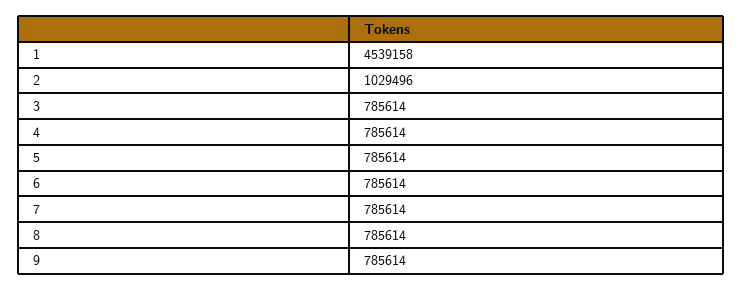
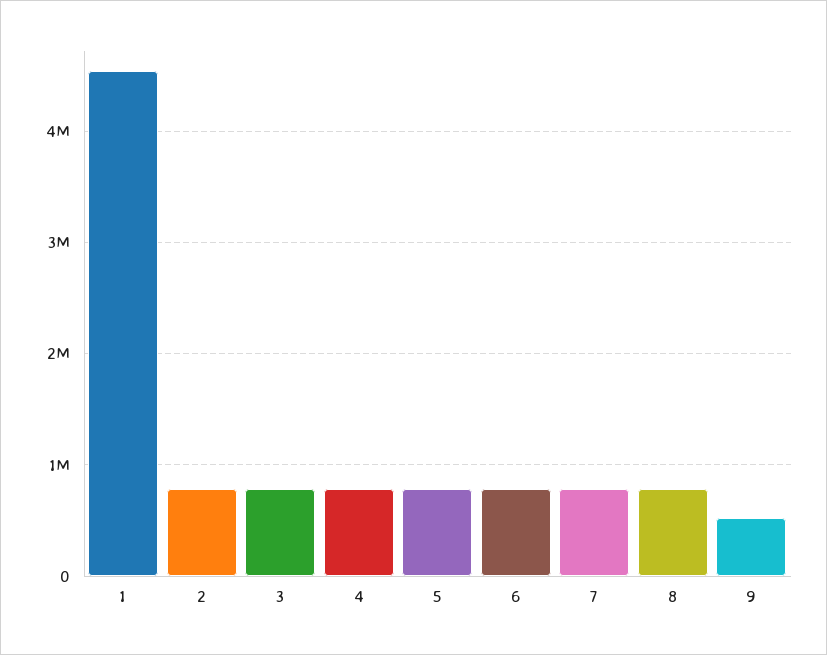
  {
    "1": 4539158,
-   "2": 1029496,
+   "2": 800000,
    "3": 785614,
    "4": 785614,
    "5": 785614,
    "6": 785614,
    "7": 785614,
    "8": 785614,
-   "9": 785614
+   "9": 500000
  }

